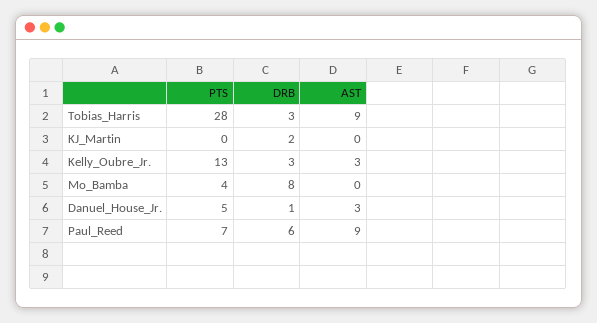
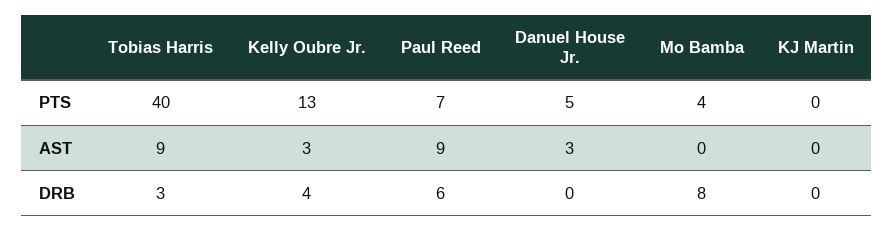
  {
    "PTS": {
-     "Tobias_Harris": 28,
+     "Tobias_Harris": 40,
      "KJ_Martin": 0,
      "Kelly_Oubre_Jr.": 13,
      "Mo_Bamba": 4,
      "Danuel_House_Jr.": 5,
      "Paul_Reed": 7
    },
    "DRB": {
      "Tobias_Harris": 3,
-     "KJ_Martin": 2,
+     "KJ_Martin": 0,
-     "Kelly_Oubre_Jr.": 3,
+     "Kelly_Oubre_Jr.": 4,
      "Mo_Bamba": 8,
-     "Danuel_House_Jr.": 1,
+     "Danuel_House_Jr.": 0,
      "Paul_Reed": 6
    },
    "AST": {
      "Tobias_Harris": 9,
      "KJ_Martin": 0,
      "Kelly_Oubre_Jr.": 3,
      "Mo_Bamba": 0,
      "Danuel_House_Jr.": 3,
      "Paul_Reed": 9
    }
  }

